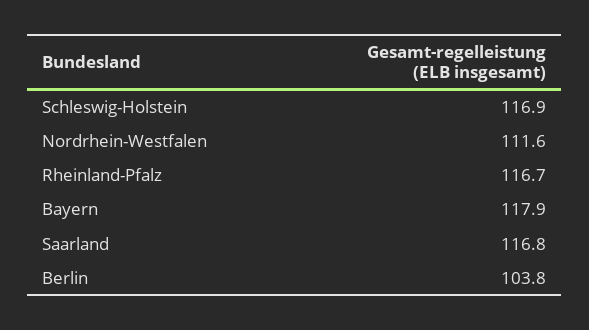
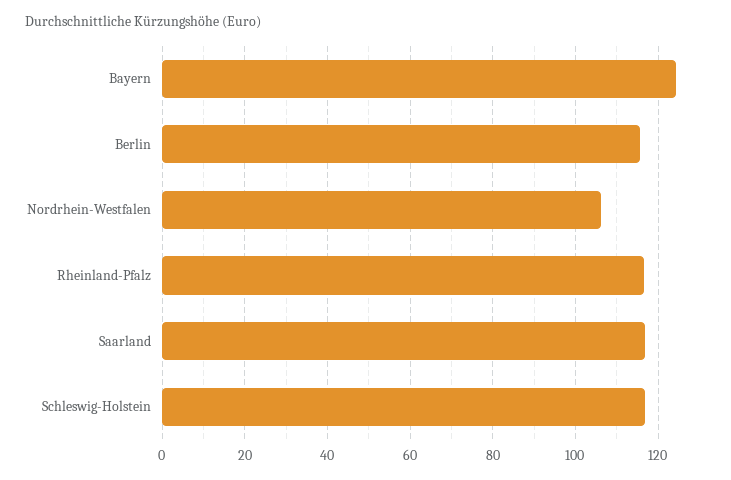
  {
    "Schleswig-Holstein": 116.9,
-   "Nordrhein-Westfalen": 111.6,
+   "Nordrhein-Westfalen": 106,
    "Rheinland-Pfalz": 116.7,
-   "Bayern": 117.9,
+   "Bayern": 124,
    "Saarland": 116.8,
-   "Berlin": 103.8
+   "Berlin": 116
  }

